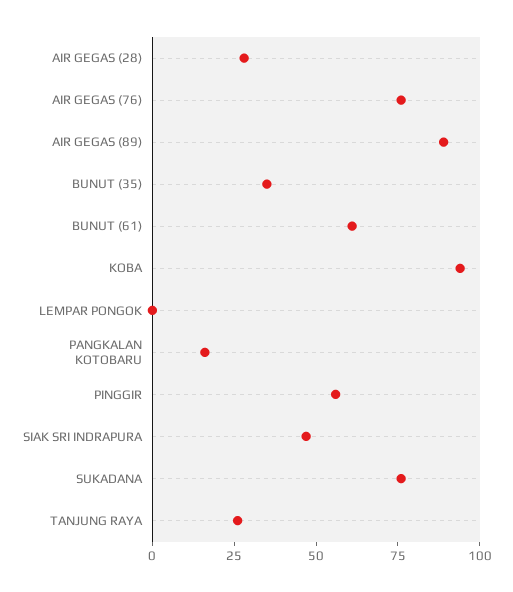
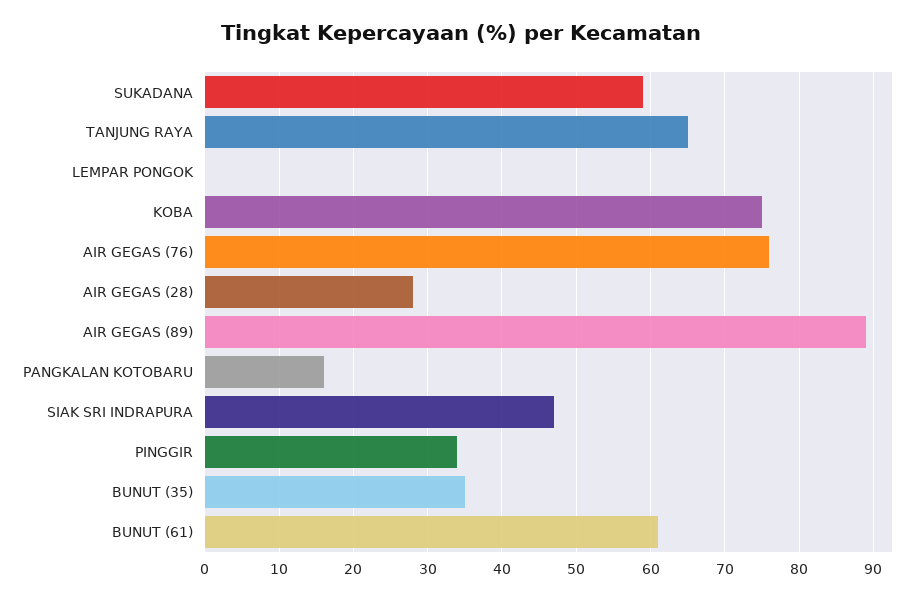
  {
    "AIR GEGAS (28)": 28,
    "AIR GEGAS (76)": 76,
    "AIR GEGAS (89)": 89,
    "BUNUT (35)": 35,
    "BUNUT (61)": 61,
-   "KOBA": 95,
+   "KOBA": 75,
    "LEMPAR PONGOK": 0,
    "PANGKALAN KOTOBARU": 16,
-   "PINGGIR": 55,
+   "PINGGIR": 34,
    "SIAK SRI INDRAPURA": 47,
-   "SUKADANA": 75,
+   "SUKADANA": 59,
-   "TANJUNG RAYA": 25
+   "TANJUNG RAYA": 65
  }

